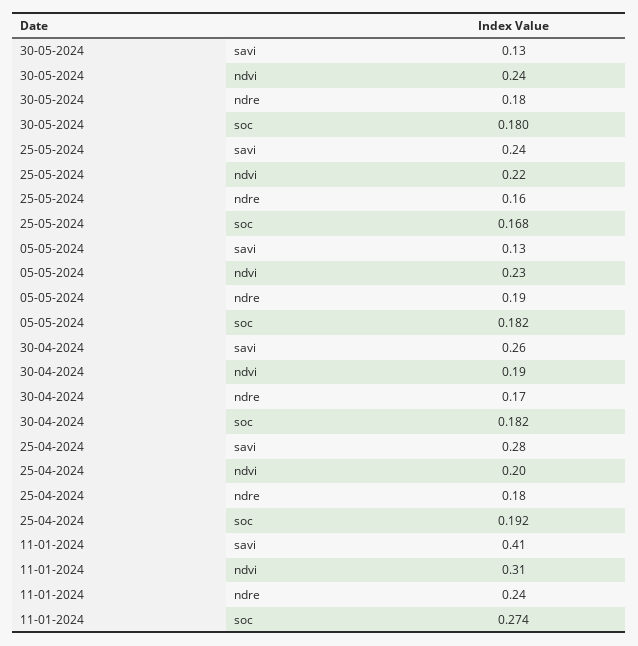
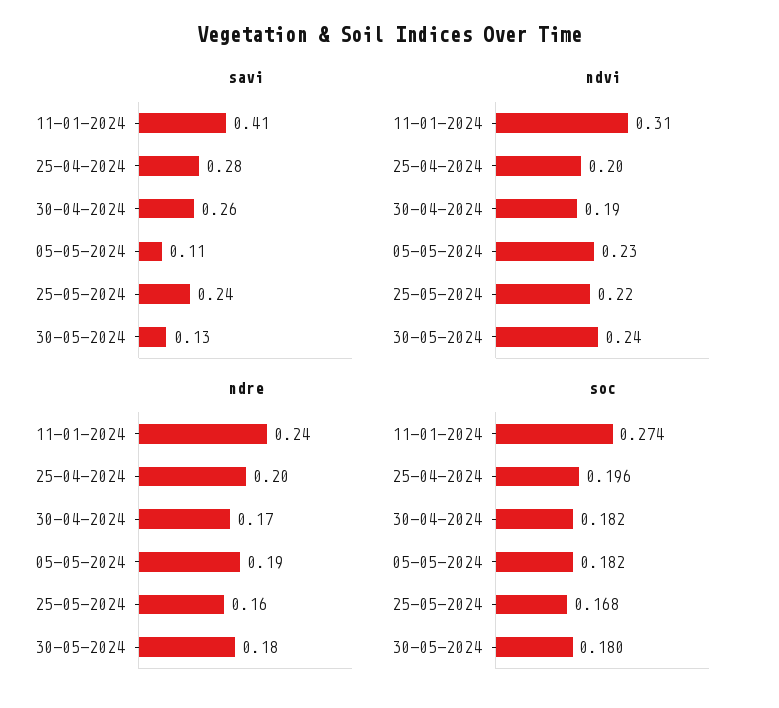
  {
    "savi": {
      "30-05-2024": 0.13,
      "25-05-2024": 0.24,
-     "05-05-2024": 0.13,
+     "05-05-2024": 0.11,
      "30-04-2024": 0.26,
      "25-04-2024": 0.28,
      "11-01-2024": 0.41
    },
    "ndvi": {
      "30-05-2024": 0.24,
      "25-05-2024": 0.22,
      "05-05-2024": 0.23,
      "30-04-2024": 0.19,
      "25-04-2024": 0.2,
      "11-01-2024": 0.31
    },
    "ndre": {
      "30-05-2024": 0.18,
      "25-05-2024": 0.16,
      "05-05-2024": 0.19,
      "30-04-2024": 0.17,
-     "25-04-2024": 0.18,
+     "25-04-2024": 0.2,
      "11-01-2024": 0.24
    },
    "soc": {
      "30-05-2024": 0.18,
      "25-05-2024": 0.168,
      "05-05-2024": 0.182,
      "30-04-2024": 0.182,
-     "25-04-2024": 0.192,
+     "25-04-2024": 0.196,
      "11-01-2024": 0.274
    }
  }

